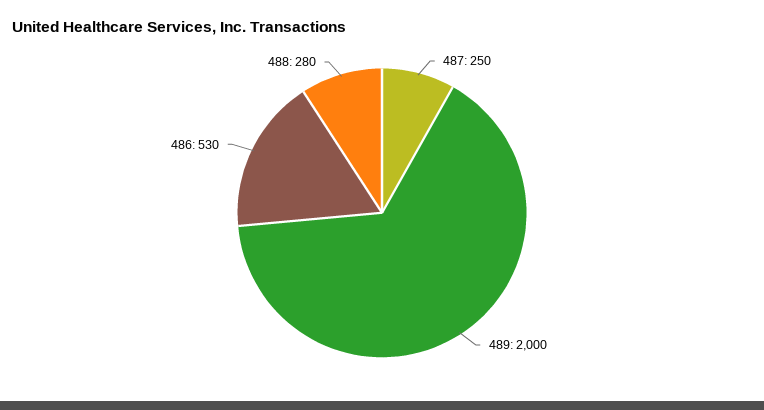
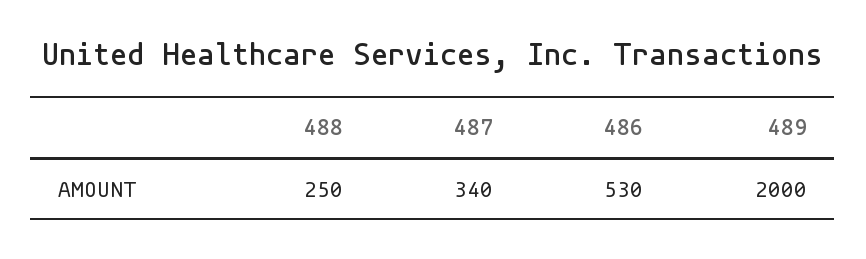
  {
-   "487": 250,
+   "487": 340,
    "489": 2000,
    "486": 530,
-   "488": 280
+   "488": 250
  }

